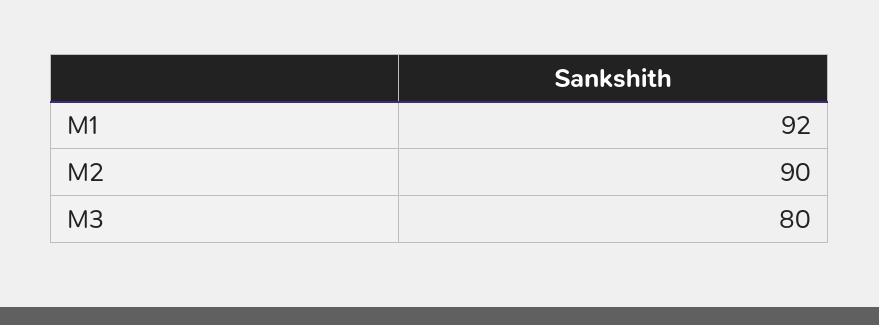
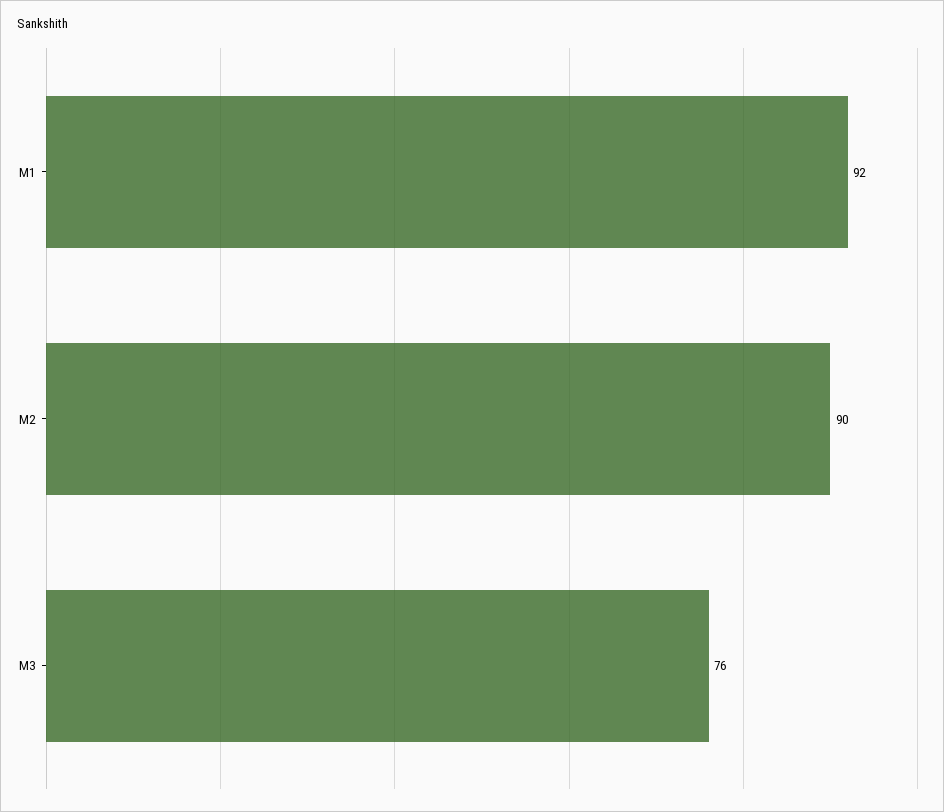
  {
    "M1": 92,
    "M2": 90,
-   "M3": 80
+   "M3": 76
  }

